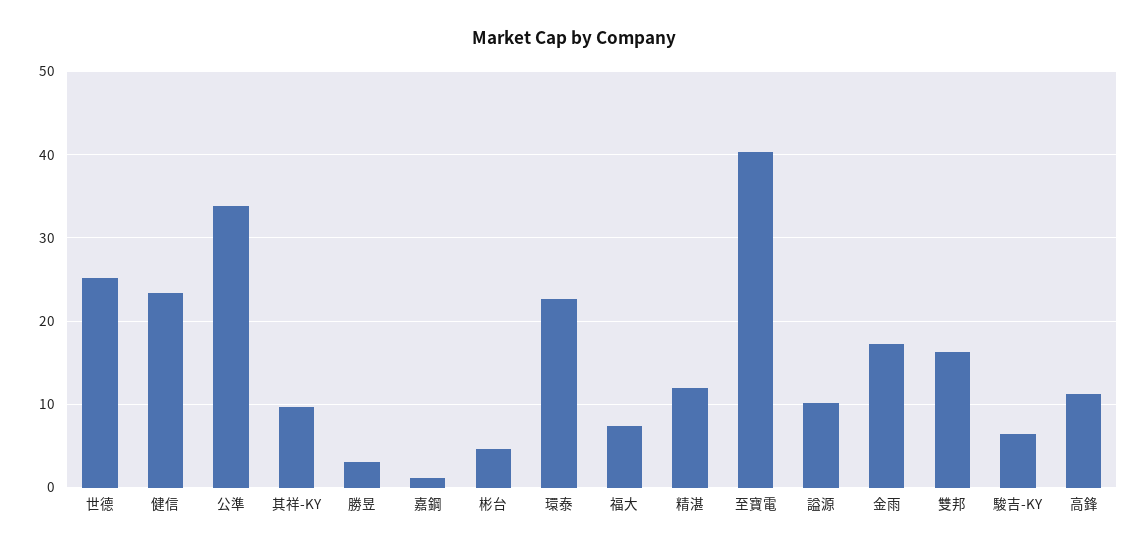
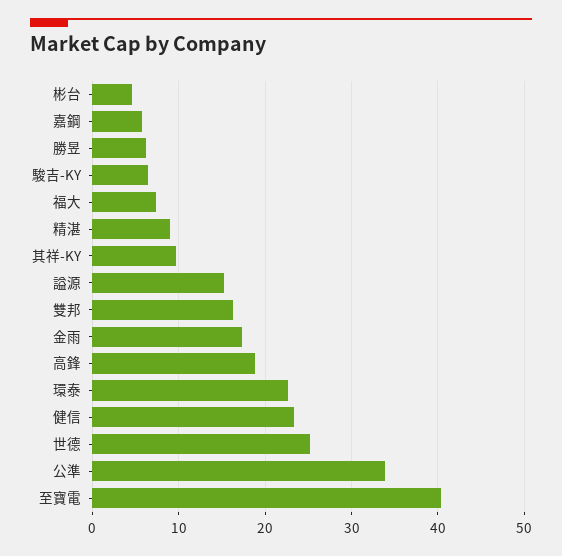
  {
    "世德": 25,
    "健信": 23,
    "公準": 34,
    "其祥-KY": 10,
-   "勝昱": 3,
+   "勝昱": 6,
-   "嘉鋼": 1,
+   "嘉鋼": 6,
    "彬台": 5,
    "環泰": 23,
    "福大": 7,
-   "精湛": 12,
+   "精湛": 9,
    "至寶電": 40,
-   "謚源": 10,
+   "謚源": 15,
    "金雨": 17,
    "雙邦": 16,
    "駿吉-KY": 6,
-   "高鋒": 11
+   "高鋒": 19
  }

